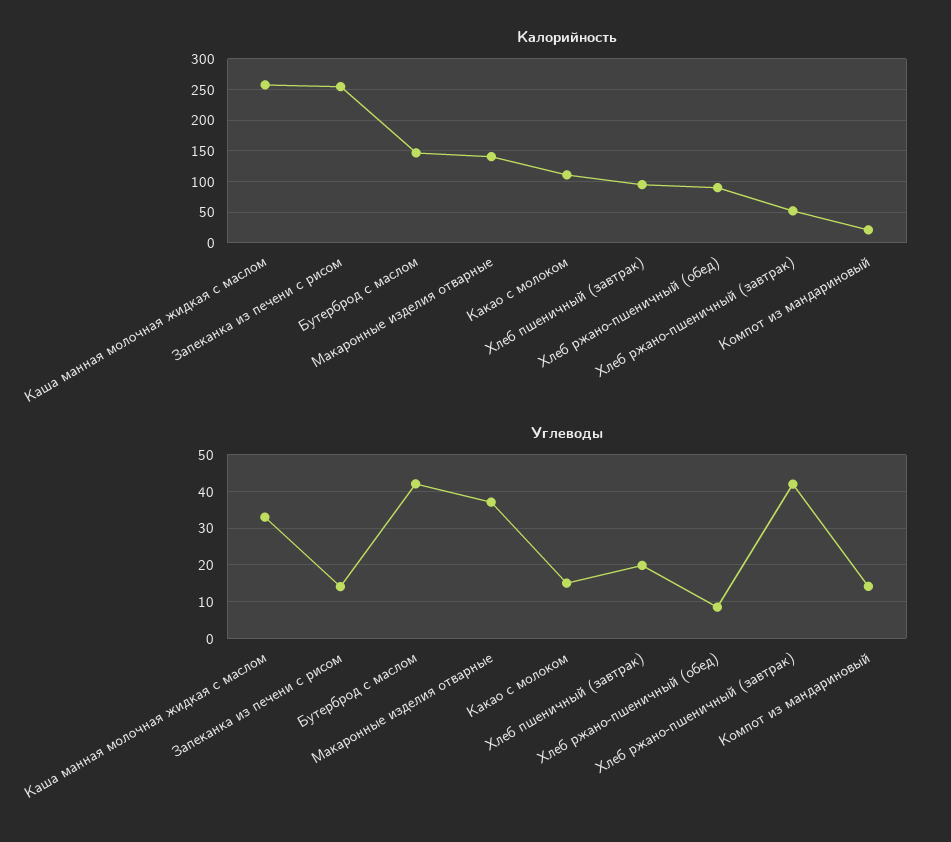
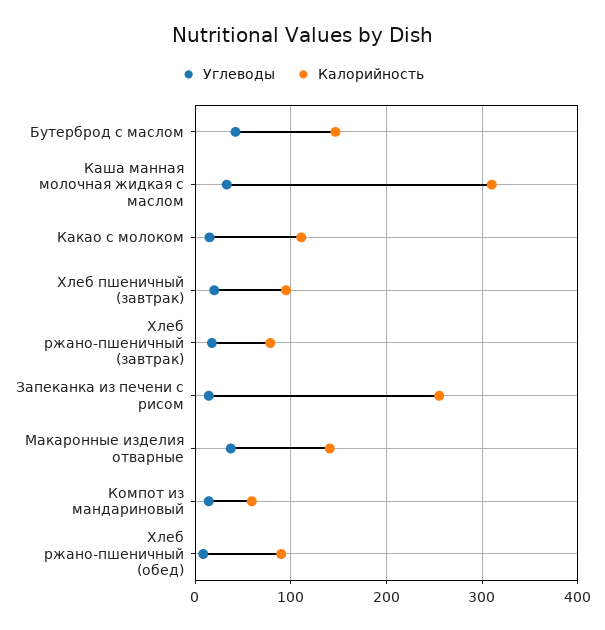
  {
    "Калорийность": {
-     "Каша манная молочная жидкая с маслом": 260,
+     "Каша манная молочная жидкая с маслом": 310,
      "Запеканка из печени с рисом": 250,
      "Бутерброд с маслом": 150,
      "Макаронные изделия отварные": 140,
      "Какао с молоком": 110,
      "Хлеб пшеничный (завтрак)": 90,
      "Хлеб ржано-пшеничный (обед)": 90,
-     "Хлеб ржано-пшеничный (завтрак)": 50,
+     "Хлеб ржано-пшеничный (завтрак)": 80,
-     "Компот из мандариновый": 20
+     "Компот из мандариновый": 60
    },
    "Углеводы": {
      "Каша манная молочная жидкая с маслом": 32,
      "Запеканка из печени с рисом": 14,
      "Бутерброд с маслом": 42,
      "Макаронные изделия отварные": 38,
      "Какао с молоком": 16,
      "Хлеб пшеничный (завтрак)": 20,
      "Хлеб ржано-пшеничный (обед)": 8,
-     "Хлеб ржано-пшеничный (завтрак)": 42,
+     "Хлеб ржано-пшеничный (завтрак)": 20,
      "Компот из мандариновый": 14
    }
  }

